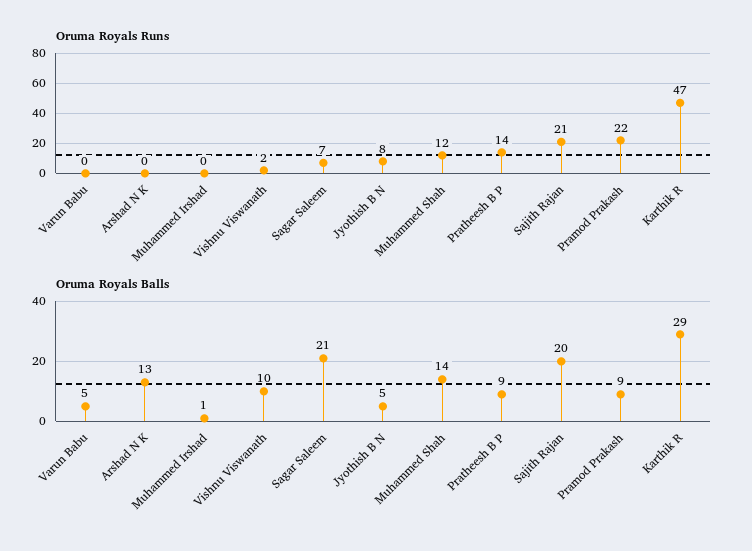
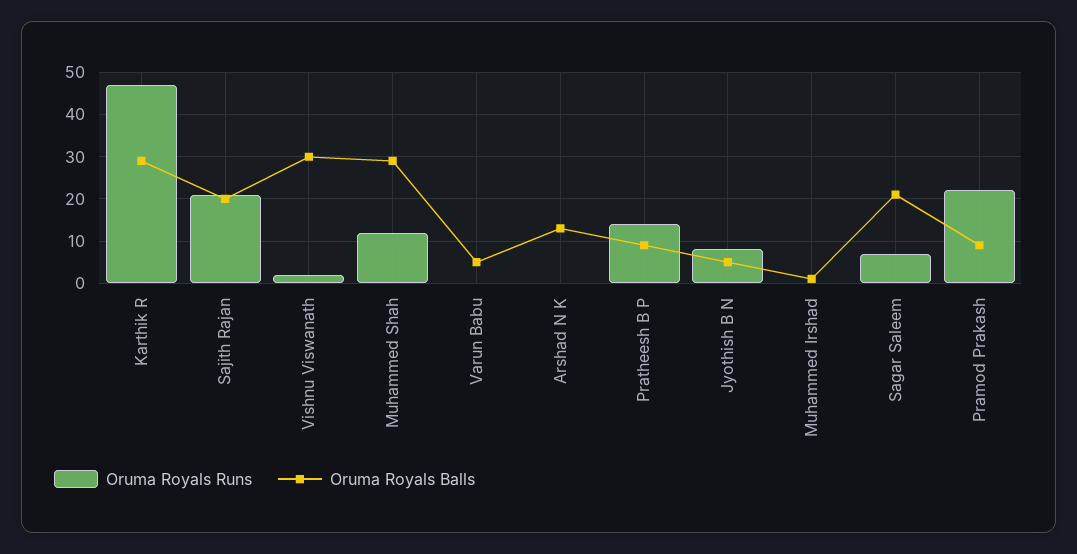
  {
    "Oruma Royals Runs": {
      "Varun Babu": 0,
      "Arshad N K": 0,
      "Muhammed Irshad": 0,
      "Vishnu Viswanath": 2,
      "Sagar Saleem": 7,
      "Jyothish B N": 8,
      "Muhammed Shah": 12,
      "Pratheesh B P": 14,
      "Sajith Rajan": 21,
      "Pramod Prakash": 22,
      "Karthik R": 47
    },
    "Oruma Royals Balls": {
      "Varun Babu": 5,
      "Arshad N K": 13,
      "Muhammed Irshad": 1,
-     "Vishnu Viswanath": 10,
+     "Vishnu Viswanath": 30,
      "Sagar Saleem": 21,
      "Jyothish B N": 5,
-     "Muhammed Shah": 14,
+     "Muhammed Shah": 30,
      "Pratheesh B P": 9,
      "Sajith Rajan": 20,
      "Pramod Prakash": 9,
      "Karthik R": 29
    }
  }

